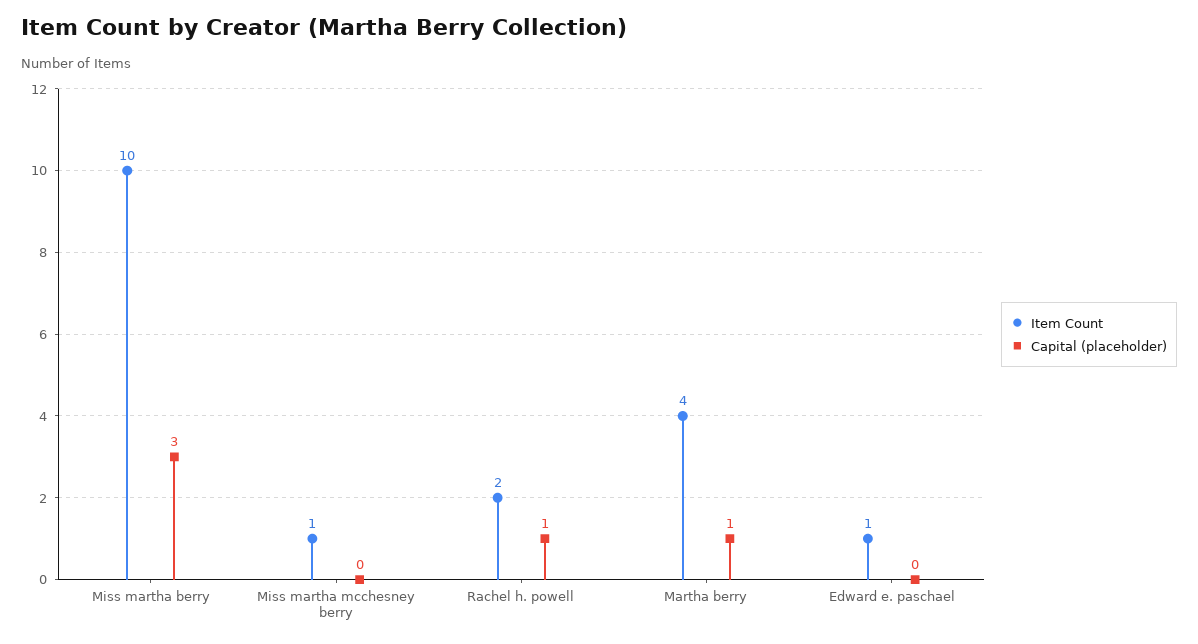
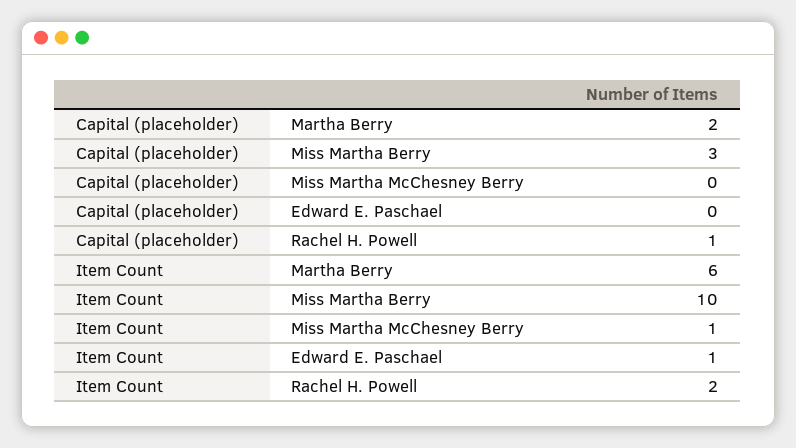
  {
    "Item Count": {
      "Miss martha berry": 10,
      "Miss martha mcchesney berry": 1,
      "Rachel h. powell": 2,
-     "Martha berry": 4,
+     "Martha berry": 6,
      "Edward e. paschael": 1
    },
    "Capital (placeholder)": {
      "Miss martha berry": 3,
      "Miss martha mcchesney berry": 0,
      "Rachel h. powell": 1,
-     "Martha berry": 1,
+     "Martha berry": 2,
      "Edward e. paschael": 0
    }
  }

